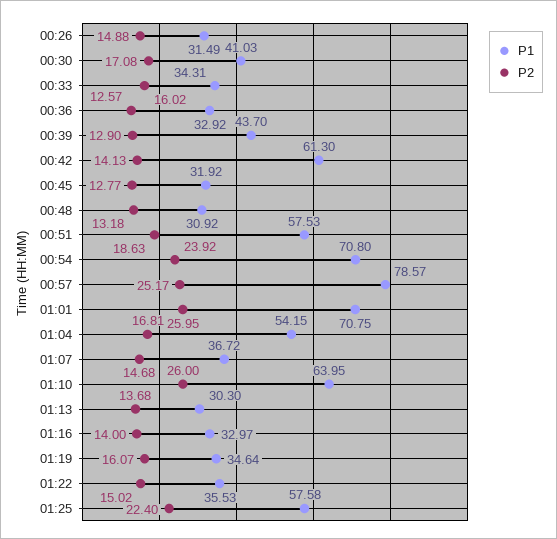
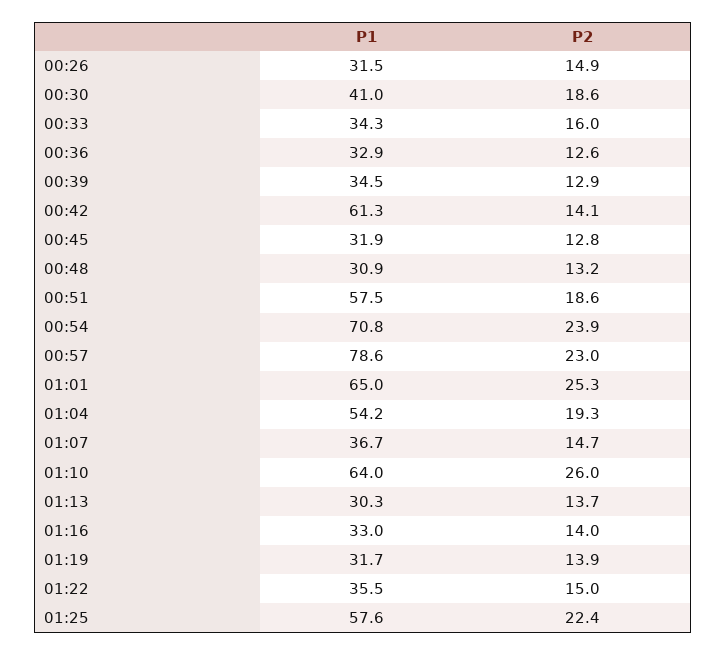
  {
    "P1": {
      "00:26": 31.49,
      "00:30": 41.03,
      "00:33": 34.31,
      "00:36": 32.92,
-     "00:39": 43.7,
+     "00:39": 34.5,
      "00:42": 61.3,
      "00:45": 31.92,
      "00:48": 30.92,
      "00:51": 57.53,
      "00:54": 70.8,
      "00:57": 78.57,
-     "01:01": 70.75,
+     "01:01": 65,
      "01:04": 54.15,
      "01:07": 36.72,
      "01:10": 63.95,
      "01:13": 30.3,
      "01:16": 32.97,
-     "01:19": 34.64,
+     "01:19": 31.7,
      "01:22": 35.53,
      "01:25": 57.58
    },
    "P2": {
      "00:26": 14.88,
-     "00:30": 17.08,
+     "00:30": 18.6,
      "00:33": 16.02,
      "00:36": 12.57,
      "00:39": 12.9,
      "00:42": 14.13,
      "00:45": 12.77,
      "00:48": 13.18,
      "00:51": 18.63,
      "00:54": 23.92,
-     "00:57": 25.17,
+     "00:57": 23,
-     "01:01": 25.95,
+     "01:01": 25.3,
-     "01:04": 16.81,
+     "01:04": 19.3,
      "01:07": 14.68,
      "01:10": 26,
      "01:13": 13.68,
      "01:16": 14,
-     "01:19": 16.07,
+     "01:19": 13.9,
      "01:22": 15.02,
      "01:25": 22.4
    }
  }

